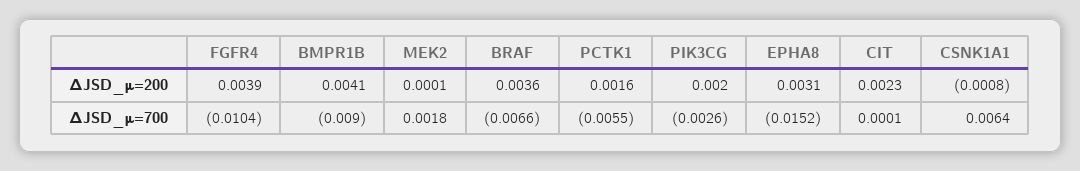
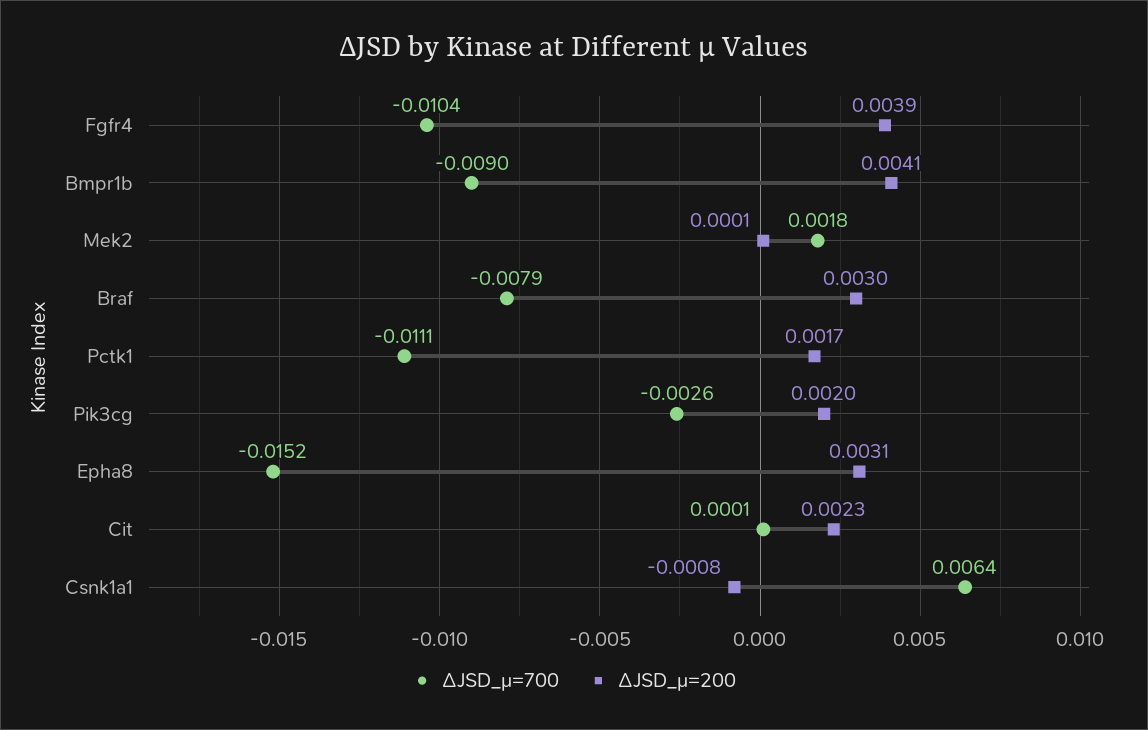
  {
    "ΔJSD_μ=200": {
      "FGFR4": 0.0039,
      "BMPR1B": 0.0041,
      "MEK2": 0.0001,
-     "BRAF": 0.0036,
+     "BRAF": 0.003,
-     "PCTK1": 0.0016,
+     "PCTK1": 0.0017,
      "PIK3CG": 0.002,
      "EPHA8": 0.0031,
      "CIT": 0.0023,
      "CSNK1A1": -0.0008
    },
    "ΔJSD_μ=700": {
      "FGFR4": -0.0104,
      "BMPR1B": -0.009,
      "MEK2": 0.0018,
-     "BRAF": -0.0066,
+     "BRAF": -0.0079,
-     "PCTK1": -0.0055,
+     "PCTK1": -0.0111,
      "PIK3CG": -0.0026,
      "EPHA8": -0.0152,
      "CIT": 0.0001,
      "CSNK1A1": 0.0064
    }
  }

